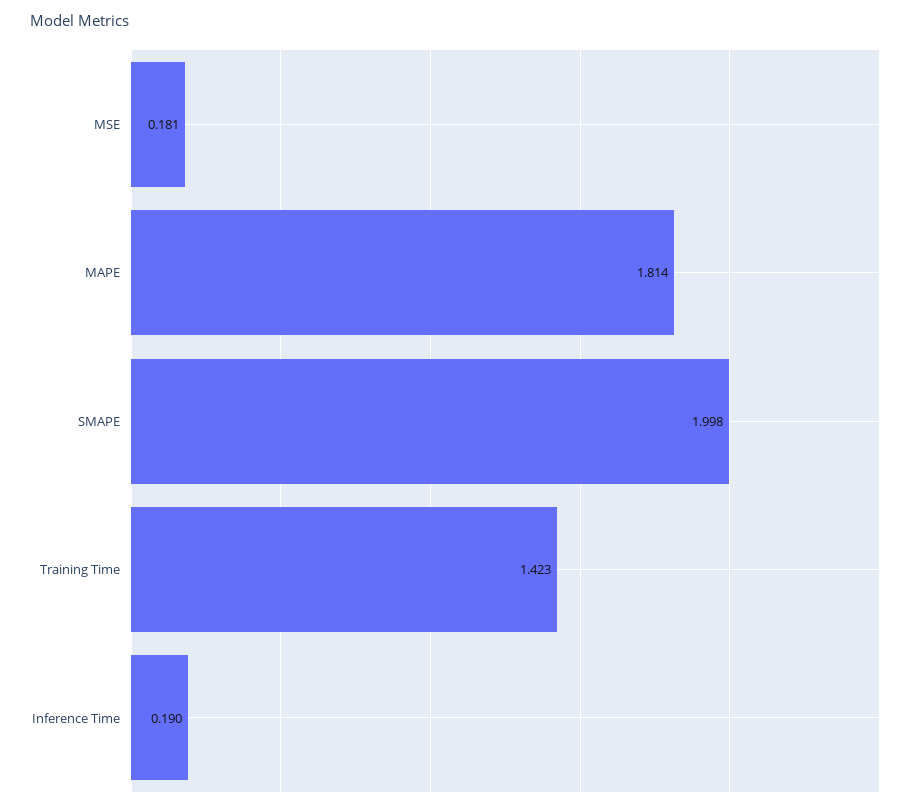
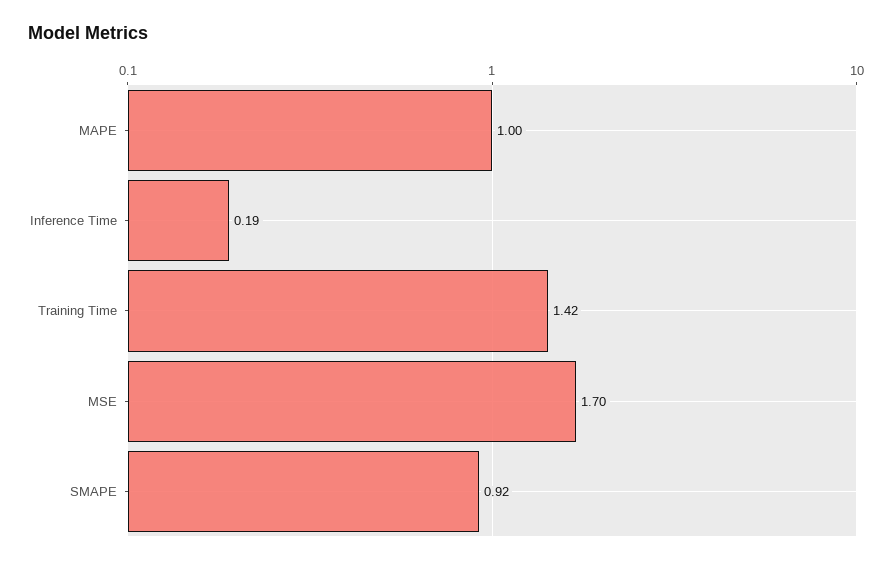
  {
-   "MSE": 0.181,
+   "MSE": 1.7,
-   "MAPE": 1.814,
+   "MAPE": 1,
-   "SMAPE": 1.998,
+   "SMAPE": 0.92,
    "Training Time": 1.423,
    "Inference Time": 0.19
  }

